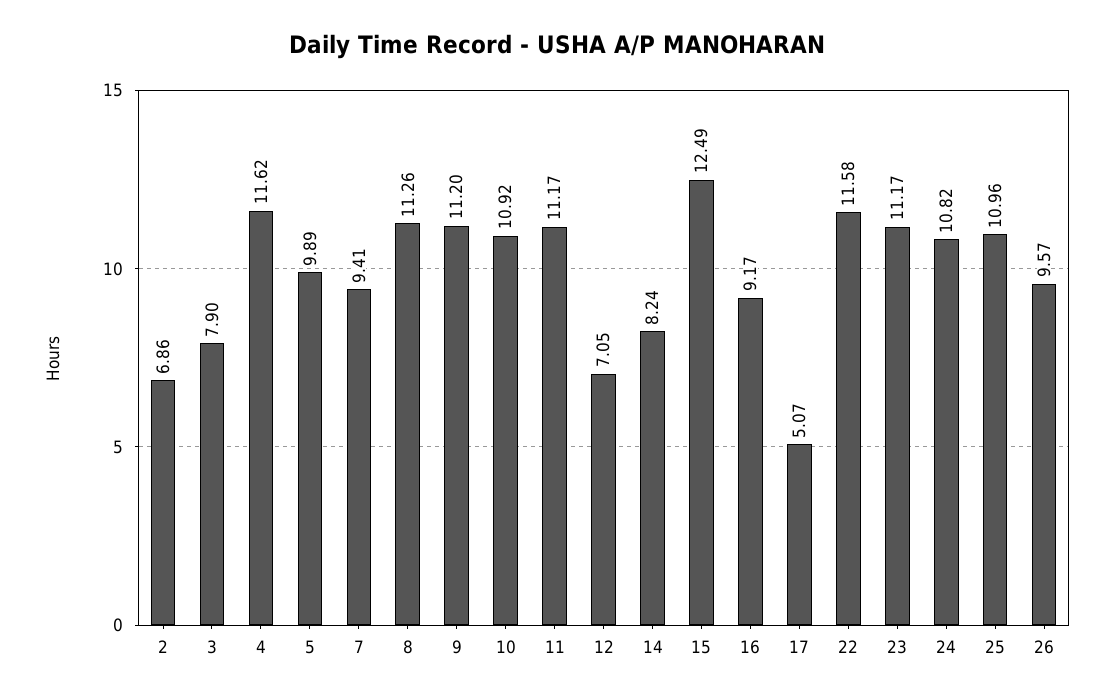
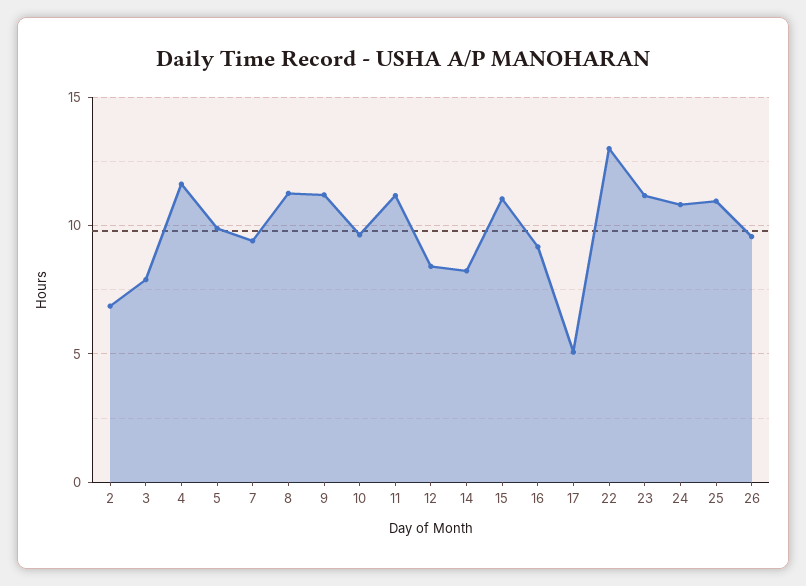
  {
    "2": 6.86,
    "3": 7.9,
    "4": 11.62,
    "5": 9.89,
    "7": 9.41,
    "8": 11.26,
    "9": 11.2,
-   "10": 10.92,
+   "10": 9.5,
    "11": 11.17,
-   "12": 7.05,
+   "12": 8.5,
    "14": 8.24,
-   "15": 12.49,
+   "15": 11,
    "16": 9.17,
    "17": 5.07,
-   "22": 11.58,
+   "22": 13,
    "23": 11.17,
    "24": 10.82,
    "25": 10.96,
    "26": 9.57
  }

